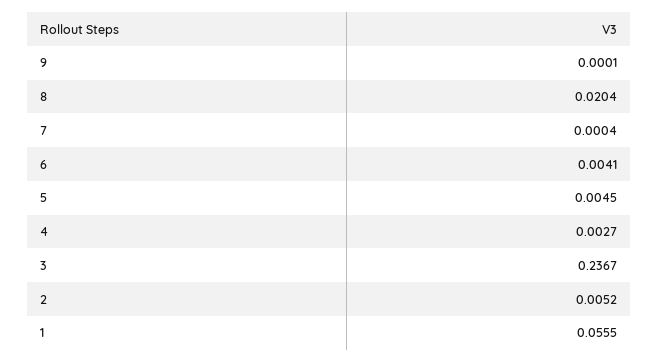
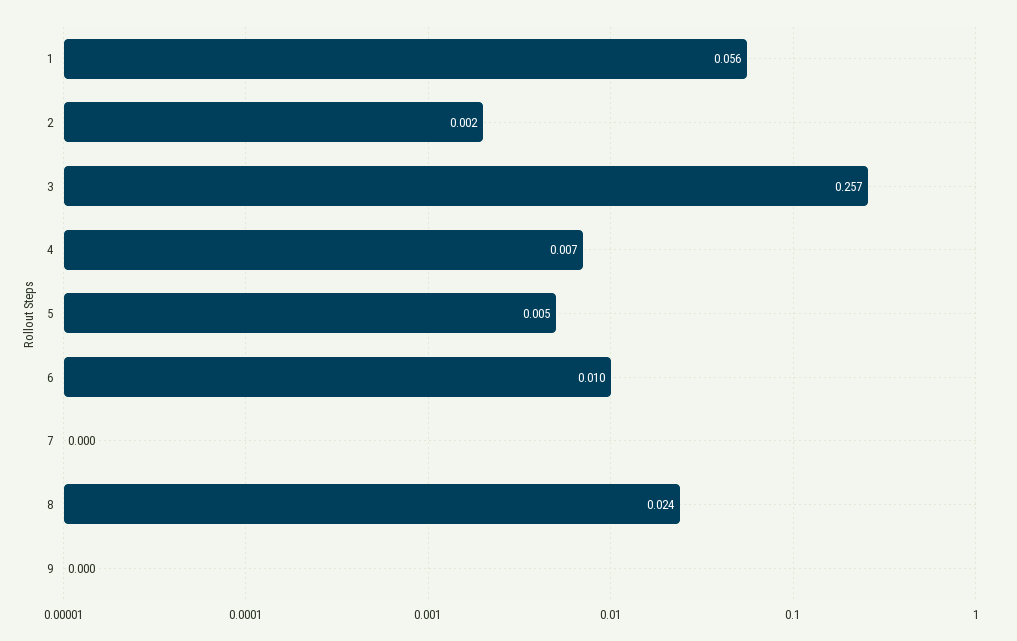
  {
    "9": 0.0001,
-   "8": 0.0204,
+   "8": 0.024,
    "7": 0.0004,
-   "6": 0.0041,
+   "6": 0.01,
    "5": 0.0045,
-   "4": 0.0027,
+   "4": 0.007,
-   "3": 0.2367,
+   "3": 0.257,
-   "2": 0.0052,
+   "2": 0.002,
    "1": 0.0555
  }

